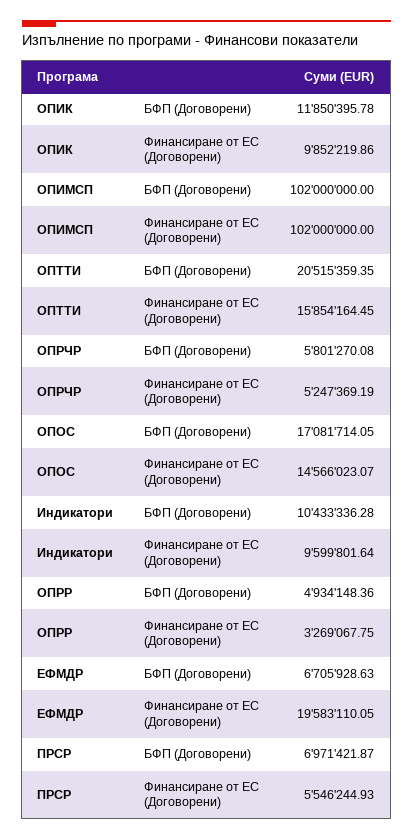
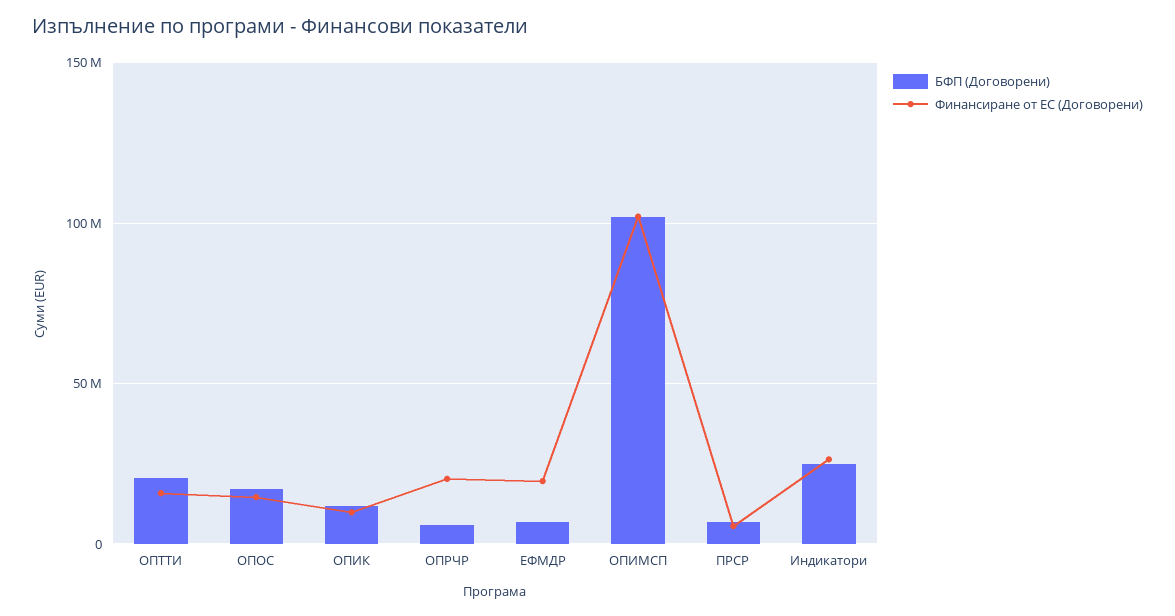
  {
    "БФП (Договорени)": {
      "ОПИК": 11850395.78,
      "ОПИМСП": 102000000,
      "ОПТТИ": 20515359.35,
      "ОПРЧР": 5801270.08,
      "ОПОС": 17081714.05,
-     "Индикатори": 10433336.28,
+     "Индикатори": 25000000,
-     "ОПРР": 4934148.36,
      "ЕФМДР": 6705928.63,
      "ПРСР": 6971421.87
    },
    "Финансиране от ЕС (Договорени)": {
      "ОПИК": 9852219.86,
      "ОПИМСП": 102000000,
      "ОПТТИ": 15854164.45,
-     "ОПРЧР": 5247369.19,
+     "ОПРЧР": 20000000,
      "ОПОС": 14566023.07,
-     "Индикатори": 9599801.64,
+     "Индикатори": 25000000,
-     "ОПРР": 3269067.75,
      "ЕФМДР": 19583110.05,
      "ПРСР": 5546244.93
    }
  }

